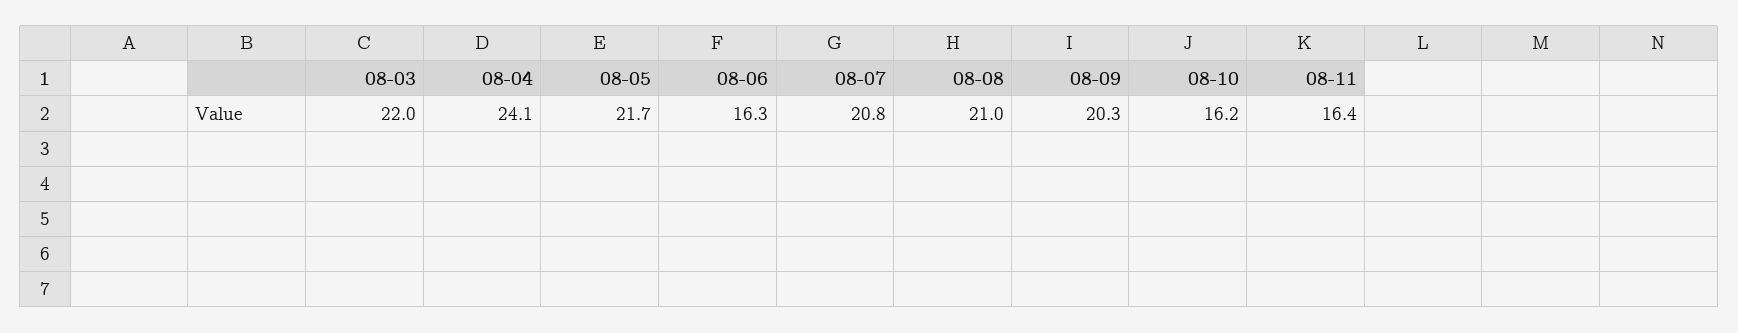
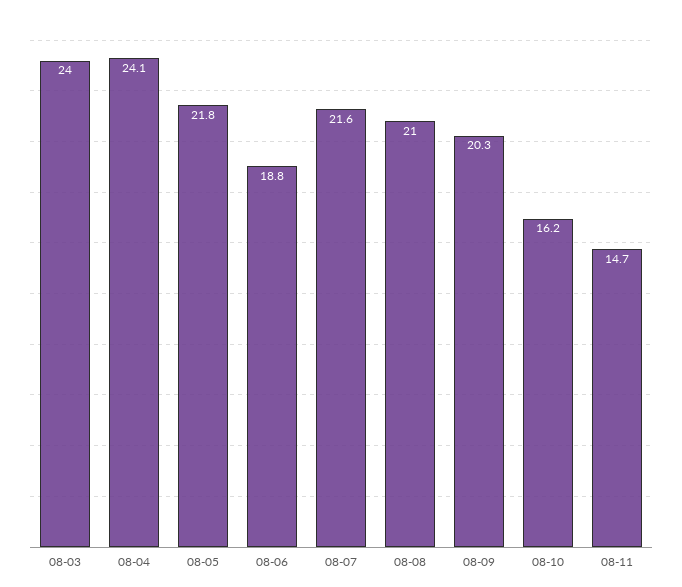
  {
-   "08-03": 22,
+   "08-03": 24,
    "08-04": 24.1,
-   "08-05": 21.7,
+   "08-05": 21.8,
-   "08-06": 16.3,
+   "08-06": 18.8,
-   "08-07": 20.8,
+   "08-07": 21.6,
    "08-08": 21,
    "08-09": 20.3,
    "08-10": 16.2,
-   "08-11": 16.4
+   "08-11": 14.7
  }

